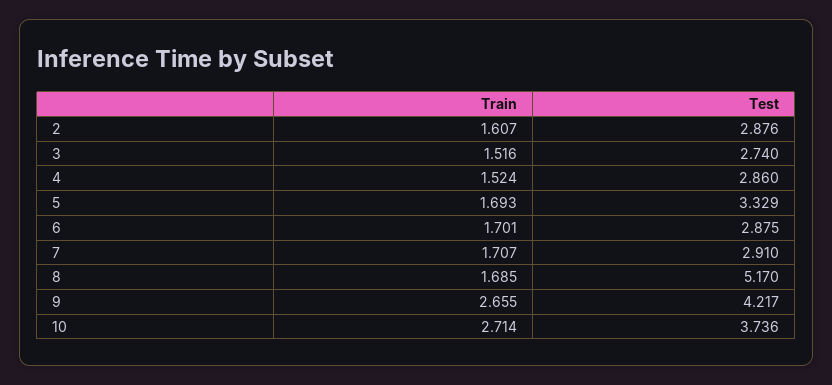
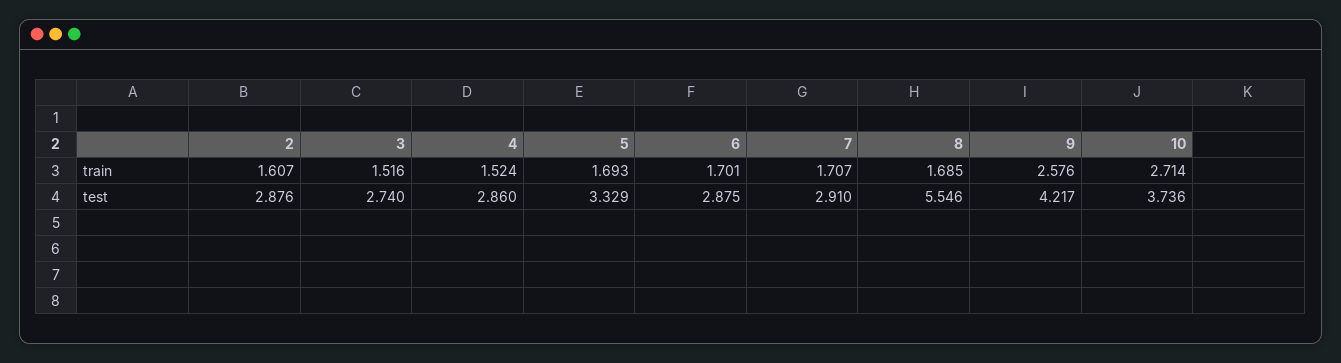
  {
    "Train": {
      "2": 1.607,
      "3": 1.516,
      "4": 1.524,
      "5": 1.693,
      "6": 1.701,
      "7": 1.707,
      "8": 1.685,
-     "9": 2.655,
+     "9": 2.576,
      "10": 2.714
    },
    "Test": {
      "2": 2.876,
      "3": 2.74,
      "4": 2.86,
      "5": 3.329,
      "6": 2.875,
      "7": 2.91,
-     "8": 5.17,
+     "8": 5.546,
      "9": 4.217,
      "10": 3.736
    }
  }

